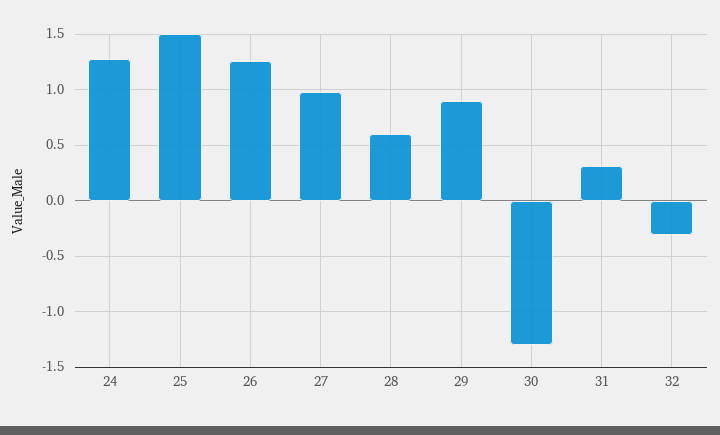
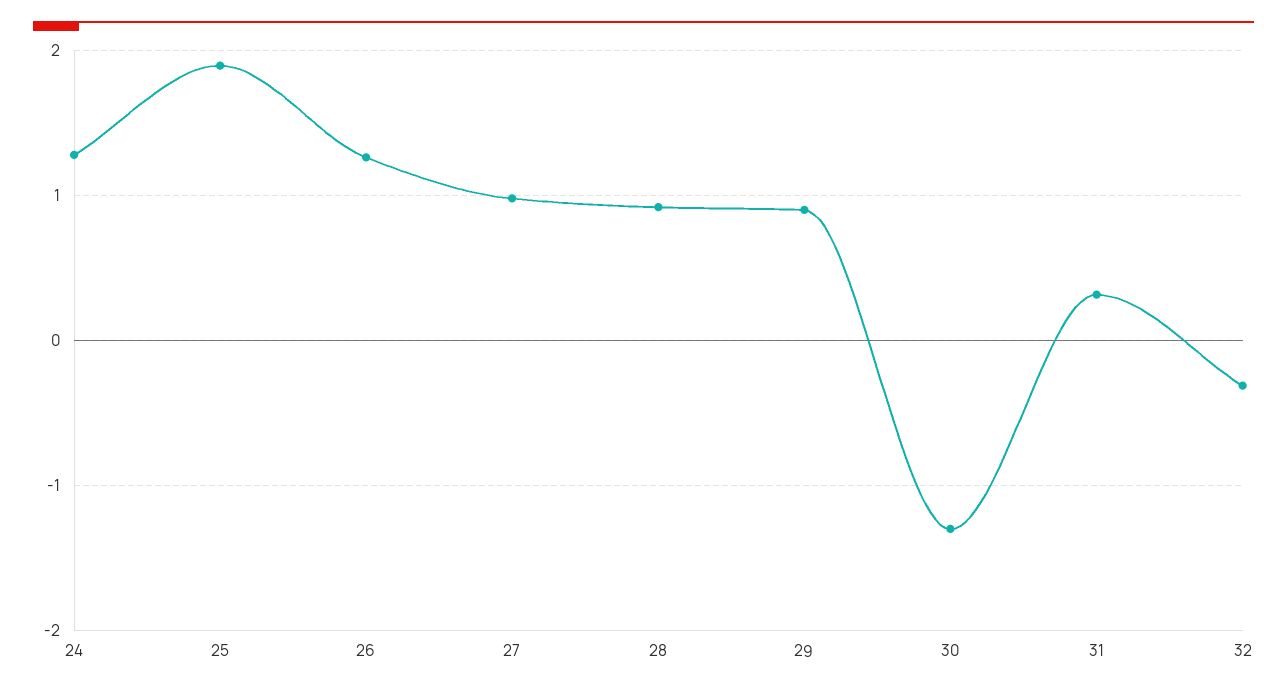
  {
    "24": 1.3,
-   "25": 1.5,
+   "25": 1.9,
    "26": 1.3,
    "27": 1,
-   "28": 0.6,
+   "28": 0.9,
    "29": 0.9,
    "30": -1.3,
    "31": 0.3,
    "32": -0.3
  }

